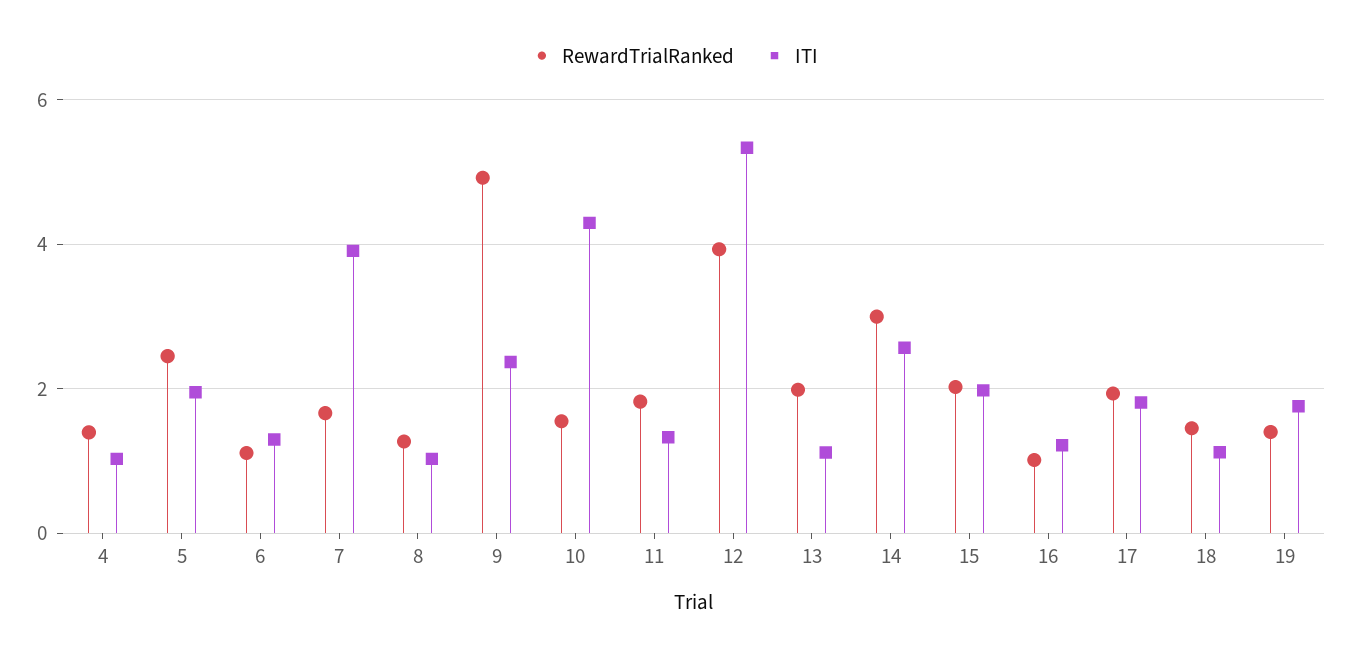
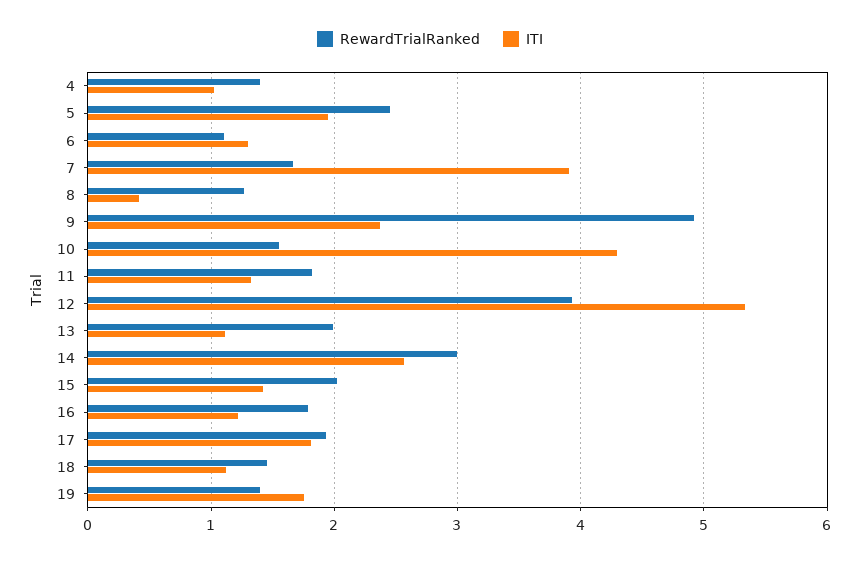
  {
    "RewardTrialRanked": {
      "4": 1.4,
      "5": 2.5,
      "6": 1.1,
      "7": 1.7,
      "8": 1.3,
      "9": 4.9,
      "10": 1.5,
      "11": 1.8,
      "12": 3.9,
      "13": 2,
      "14": 3,
      "15": 2,
-     "16": 1,
+     "16": 1.8,
      "17": 1.9,
      "18": 1.5,
      "19": 1.4
    },
    "ITI": {
      "4": 1,
      "5": 2,
      "6": 1.3,
      "7": 3.9,
-     "8": 1,
+     "8": 0.4,
      "9": 2.4,
      "10": 4.3,
      "11": 1.3,
      "12": 5.3,
      "13": 1.1,
      "14": 2.6,
-     "15": 2,
+     "15": 1.4,
      "16": 1.2,
      "17": 1.8,
      "18": 1.1,
      "19": 1.8
    }
  }

